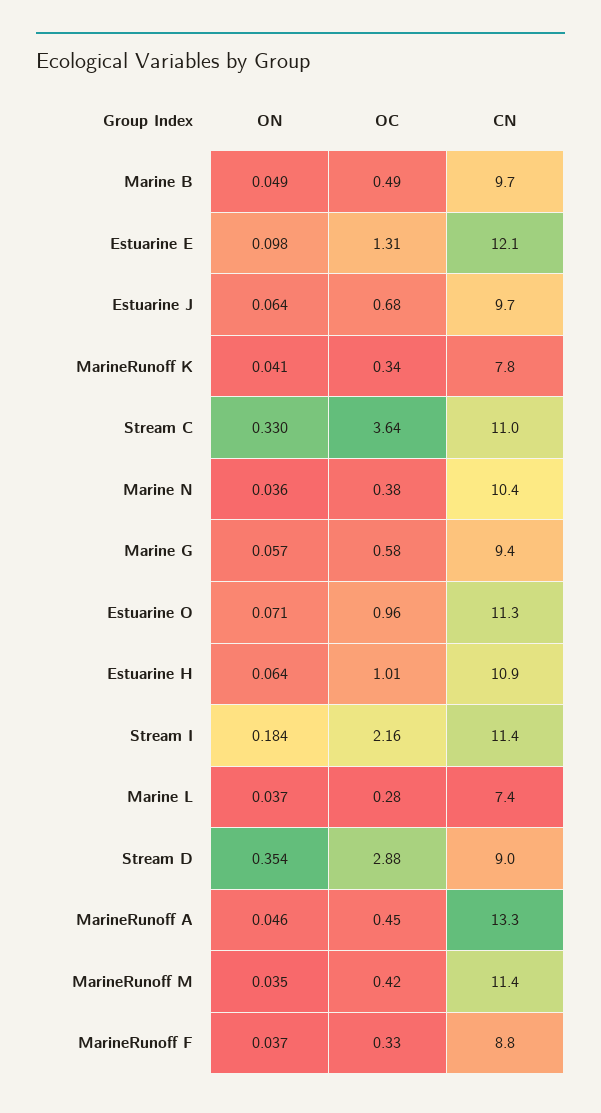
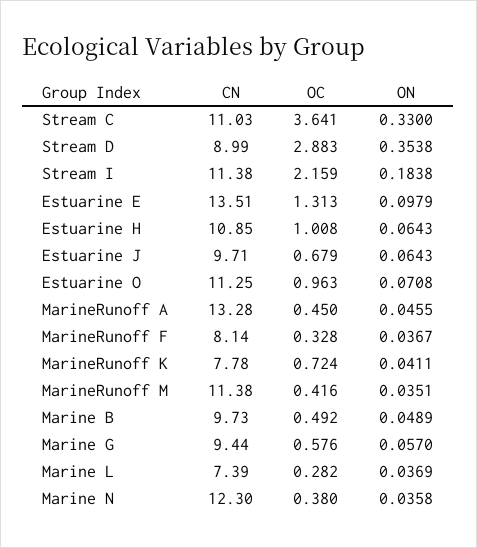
  {
    "ON": {
      "Marine B": 0.0489,
      "Estuarine E": 0.0979,
      "Estuarine J": 0.0643,
      "MarineRunoff K": 0.0411,
      "Stream C": 0.33,
      "Marine N": 0.0358,
      "Marine G": 0.057,
      "Estuarine O": 0.0708,
      "Estuarine H": 0.0643,
      "Stream I": 0.1838,
      "Marine L": 0.0369,
      "Stream D": 0.3538,
      "MarineRunoff A": 0.0455,
      "MarineRunoff M": 0.0351,
      "MarineRunoff F": 0.0367
    },
    "OC": {
      "Marine B": 0.492,
      "Estuarine E": 1.313,
      "Estuarine J": 0.679,
-     "MarineRunoff K": 0.34,
+     "MarineRunoff K": 0.724,
      "Stream C": 3.641,
      "Marine N": 0.38,
      "Marine G": 0.576,
      "Estuarine O": 0.963,
      "Estuarine H": 1.008,
      "Stream I": 2.159,
      "Marine L": 0.282,
      "Stream D": 2.883,
      "MarineRunoff A": 0.45,
      "MarineRunoff M": 0.416,
      "MarineRunoff F": 0.328
    },
    "CN": {
      "Marine B": 9.73,
-     "Estuarine E": 12.1,
+     "Estuarine E": 13.51,
      "Estuarine J": 9.71,
      "MarineRunoff K": 7.78,
      "Stream C": 11.03,
-     "Marine N": 10.4,
+     "Marine N": 12.3,
      "Marine G": 9.44,
      "Estuarine O": 11.25,
      "Estuarine H": 10.85,
      "Stream I": 11.38,
      "Marine L": 7.39,
      "Stream D": 8.99,
      "MarineRunoff A": 13.28,
      "MarineRunoff M": 11.38,
-     "MarineRunoff F": 8.8
+     "MarineRunoff F": 8.14
    }
  }

